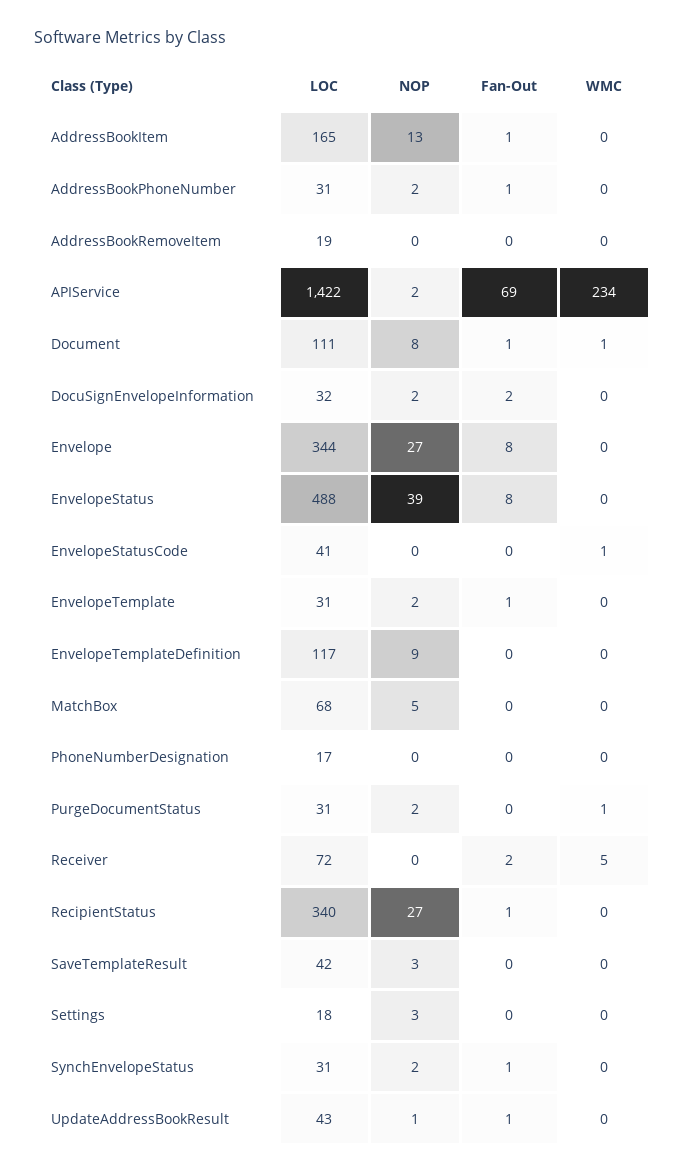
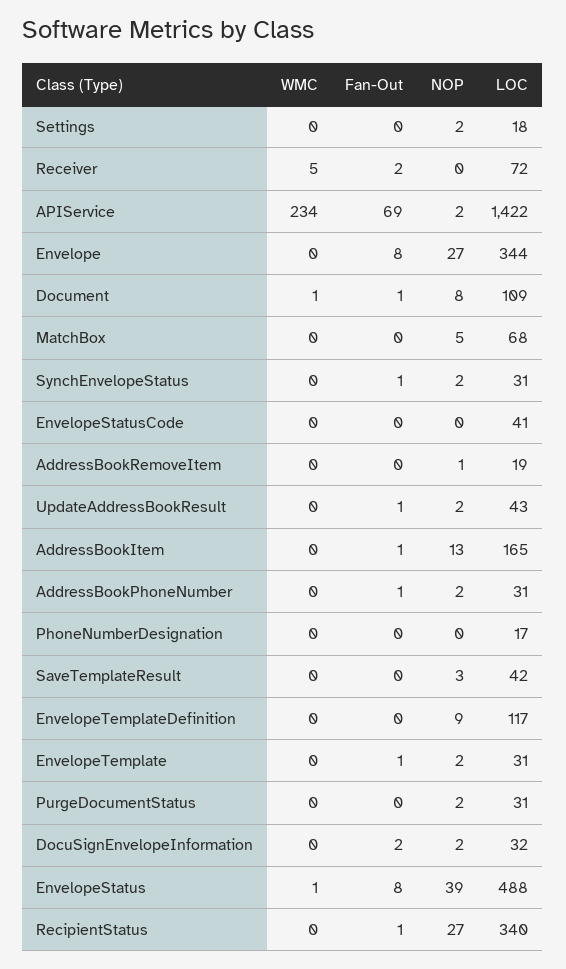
  {
    "LOC": {
      "AddressBookItem": 165,
      "AddressBookPhoneNumber": 31,
      "AddressBookRemoveItem": 19,
      "APIService": 1422,
-     "Document": 111,
+     "Document": 109,
      "DocuSignEnvelopeInformation": 32,
      "Envelope": 344,
      "EnvelopeStatus": 488,
      "EnvelopeStatusCode": 41,
      "EnvelopeTemplate": 31,
      "EnvelopeTemplateDefinition": 117,
      "MatchBox": 68,
      "PhoneNumberDesignation": 17,
      "PurgeDocumentStatus": 31,
      "Receiver": 72,
      "RecipientStatus": 340,
      "SaveTemplateResult": 42,
      "Settings": 18,
      "SynchEnvelopeStatus": 31,
      "UpdateAddressBookResult": 43
    },
    "NOP": {
      "AddressBookItem": 13,
      "AddressBookPhoneNumber": 2,
-     "AddressBookRemoveItem": 0,
+     "AddressBookRemoveItem": 1,
      "APIService": 2,
      "Document": 8,
      "DocuSignEnvelopeInformation": 2,
      "Envelope": 27,
      "EnvelopeStatus": 39,
      "EnvelopeStatusCode": 0,
      "EnvelopeTemplate": 2,
      "EnvelopeTemplateDefinition": 9,
      "MatchBox": 5,
      "PhoneNumberDesignation": 0,
      "PurgeDocumentStatus": 2,
      "Receiver": 0,
      "RecipientStatus": 27,
      "SaveTemplateResult": 3,
-     "Settings": 3,
+     "Settings": 2,
      "SynchEnvelopeStatus": 2,
-     "UpdateAddressBookResult": 1
+     "UpdateAddressBookResult": 2
    },
    "Fan-Out": {
      "AddressBookItem": 1,
      "AddressBookPhoneNumber": 1,
      "AddressBookRemoveItem": 0,
      "APIService": 69,
      "Document": 1,
      "DocuSignEnvelopeInformation": 2,
      "Envelope": 8,
      "EnvelopeStatus": 8,
      "EnvelopeStatusCode": 0,
      "EnvelopeTemplate": 1,
      "EnvelopeTemplateDefinition": 0,
      "MatchBox": 0,
      "PhoneNumberDesignation": 0,
      "PurgeDocumentStatus": 0,
      "Receiver": 2,
      "RecipientStatus": 1,
      "SaveTemplateResult": 0,
      "Settings": 0,
      "SynchEnvelopeStatus": 1,
      "UpdateAddressBookResult": 1
    },
    "WMC": {
      "AddressBookItem": 0,
      "AddressBookPhoneNumber": 0,
      "AddressBookRemoveItem": 0,
      "APIService": 234,
      "Document": 1,
      "DocuSignEnvelopeInformation": 0,
      "Envelope": 0,
-     "EnvelopeStatus": 0,
+     "EnvelopeStatus": 1,
-     "EnvelopeStatusCode": 1,
+     "EnvelopeStatusCode": 0,
      "EnvelopeTemplate": 0,
      "EnvelopeTemplateDefinition": 0,
      "MatchBox": 0,
      "PhoneNumberDesignation": 0,
-     "PurgeDocumentStatus": 1,
+     "PurgeDocumentStatus": 0,
      "Receiver": 5,
      "RecipientStatus": 0,
      "SaveTemplateResult": 0,
      "Settings": 0,
      "SynchEnvelopeStatus": 0,
      "UpdateAddressBookResult": 0
    }
  }

